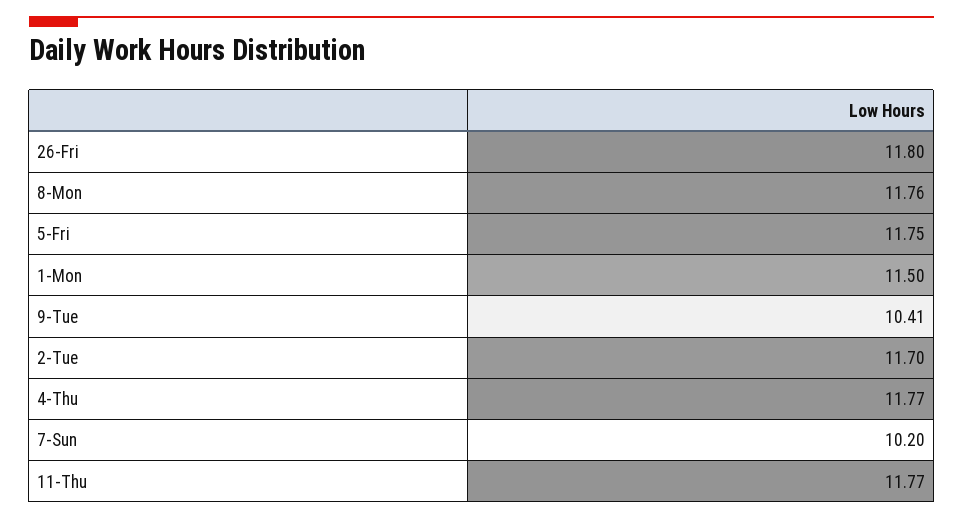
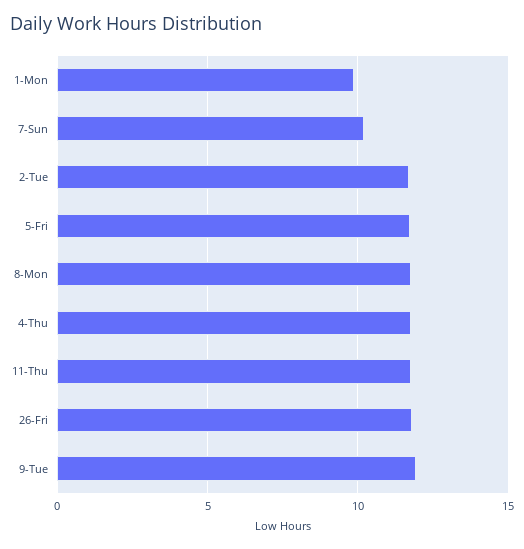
  {
    "26-Fri": 11.8,
    "8-Mon": 11.76,
    "5-Fri": 11.75,
-   "1-Mon": 11.5,
+   "1-Mon": 10,
-   "9-Tue": 10.41,
+   "9-Tue": 12,
    "2-Tue": 11.7,
    "4-Thu": 11.77,
    "7-Sun": 10.2,
    "11-Thu": 11.77
  }

